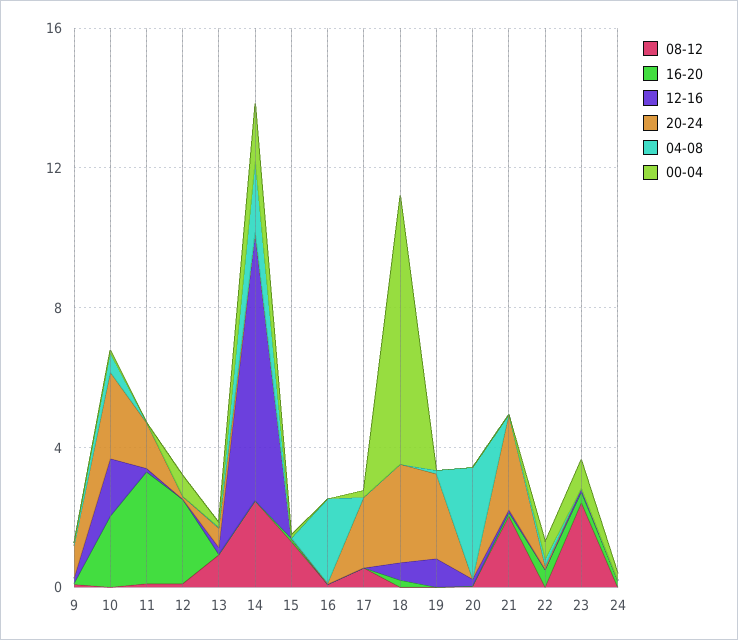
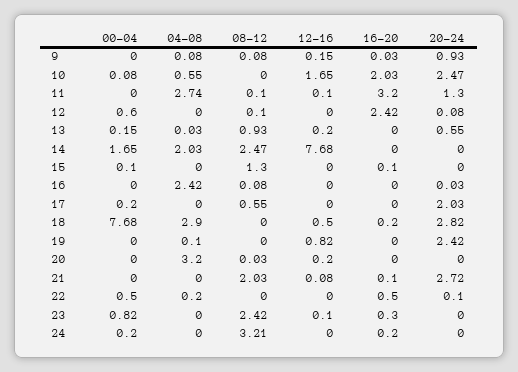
  {
    "08-12": {
      "9": 0.08,
      "10": 0,
      "11": 0.1,
      "12": 0.1,
      "13": 0.93,
      "14": 2.47,
      "15": 1.3,
      "16": 0.08,
      "17": 0.55,
      "18": 0,
      "19": 0,
      "20": 0.03,
      "21": 2.03,
      "22": 0,
      "23": 2.42,
-     "24": 0
+     "24": 3.21
    },
    "16-20": {
      "9": 0.03,
      "10": 2.03,
      "11": 3.2,
      "12": 2.42,
      "13": 0,
      "14": 0,
      "15": 0.1,
      "16": 0,
      "17": 0,
      "18": 0.2,
      "19": 0,
      "20": 0,
      "21": 0.1,
      "22": 0.5,
      "23": 0.3,
      "24": 0.2
    },
    "12-16": {
      "9": 0.15,
      "10": 1.65,
      "11": 0.1,
      "12": 0,
      "13": 0.2,
      "14": 7.68,
      "15": 0,
      "16": 0,
      "17": 0,
      "18": 0.5,
      "19": 0.82,
      "20": 0.2,
      "21": 0.08,
      "22": 0,
      "23": 0.1,
      "24": 0
    },
    "20-24": {
      "9": 0.93,
      "10": 2.47,
      "11": 1.3,
      "12": 0.08,
      "13": 0.55,
      "14": 0,
      "15": 0,
      "16": 0.03,
      "17": 2.03,
      "18": 2.82,
      "19": 2.42,
      "20": 0,
      "21": 2.72,
      "22": 0.1,
      "23": 0,
      "24": 0
    },
    "04-08": {
      "9": 0.08,
      "10": 0.55,
-     "11": 0,
+     "11": 2.74,
      "12": 0,
      "13": 0.03,
      "14": 2.03,
      "15": 0,
      "16": 2.42,
      "17": 0,
-     "18": 0,
+     "18": 2.9,
      "19": 0.1,
      "20": 3.2,
      "21": 0,
      "22": 0.2,
      "23": 0,
      "24": 0
    },
    "00-04": {
      "9": 0,
      "10": 0.08,
      "11": 0,
      "12": 0.6,
      "13": 0.15,
      "14": 1.65,
      "15": 0.1,
      "16": 0,
      "17": 0.2,
      "18": 7.68,
      "19": 0,
      "20": 0,
      "21": 0,
      "22": 0.5,
      "23": 0.82,
      "24": 0.2
    }
  }

